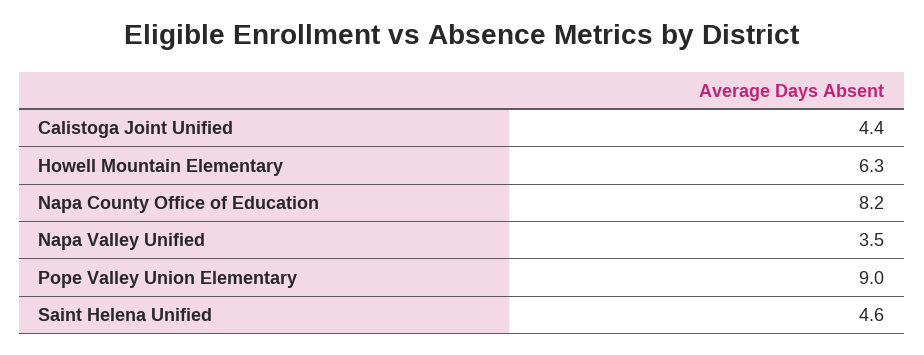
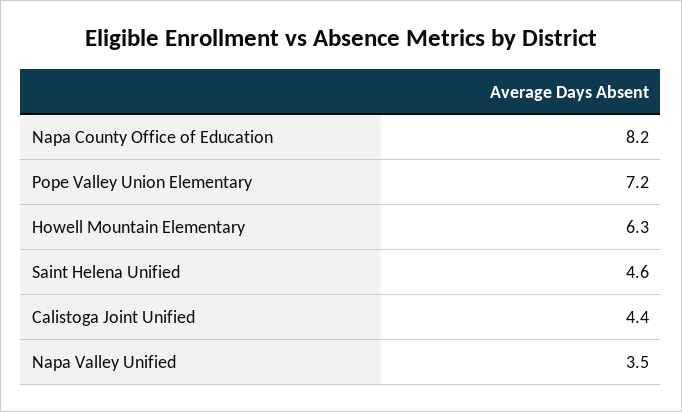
  {
    "Calistoga Joint Unified": 4.4,
    "Howell Mountain Elementary": 6.3,
    "Napa County Office of Education": 8.2,
    "Napa Valley Unified": 3.5,
-   "Pope Valley Union Elementary": 9,
+   "Pope Valley Union Elementary": 7.2,
    "Saint Helena Unified": 4.6
  }

